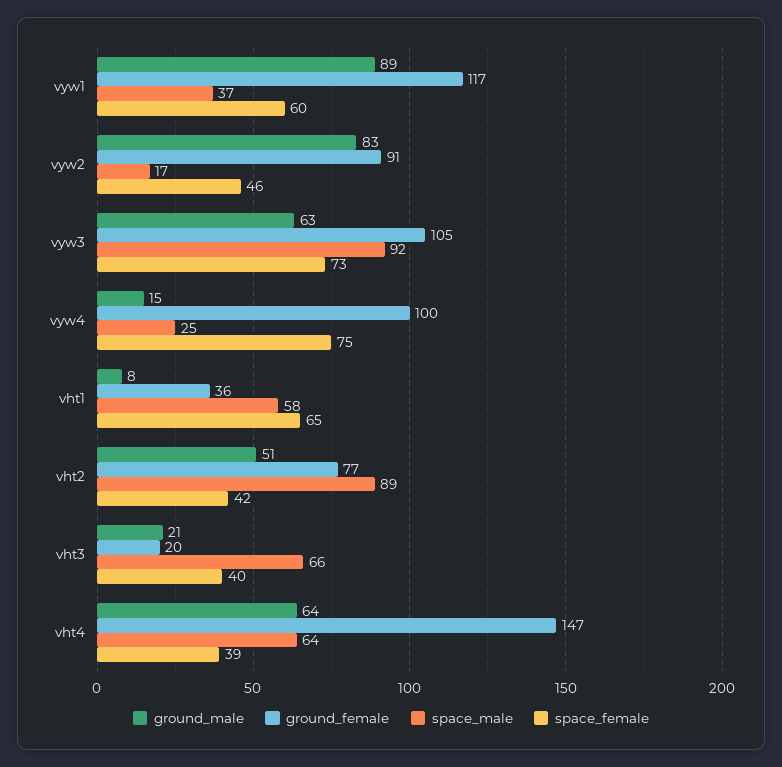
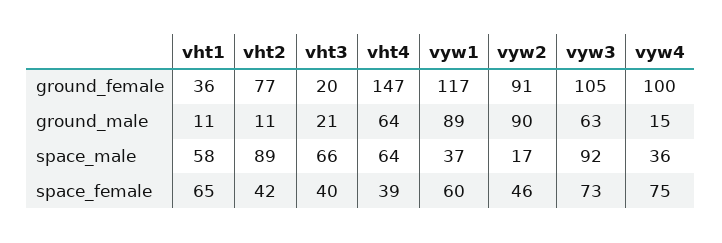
  {
    "ground_male": {
      "vyw1": 89,
-     "vyw2": 83,
+     "vyw2": 90,
      "vyw3": 63,
      "vyw4": 15,
-     "vht1": 8,
+     "vht1": 11,
-     "vht2": 51,
+     "vht2": 11,
      "vht3": 21,
      "vht4": 64
    },
    "ground_female": {
      "vyw1": 117,
      "vyw2": 91,
      "vyw3": 105,
      "vyw4": 100,
      "vht1": 36,
      "vht2": 77,
      "vht3": 20,
      "vht4": 147
    },
    "space_male": {
      "vyw1": 37,
      "vyw2": 17,
      "vyw3": 92,
-     "vyw4": 25,
+     "vyw4": 36,
      "vht1": 58,
      "vht2": 89,
      "vht3": 66,
      "vht4": 64
    },
    "space_female": {
      "vyw1": 60,
      "vyw2": 46,
      "vyw3": 73,
      "vyw4": 75,
      "vht1": 65,
      "vht2": 42,
      "vht3": 40,
      "vht4": 39
    }
  }

